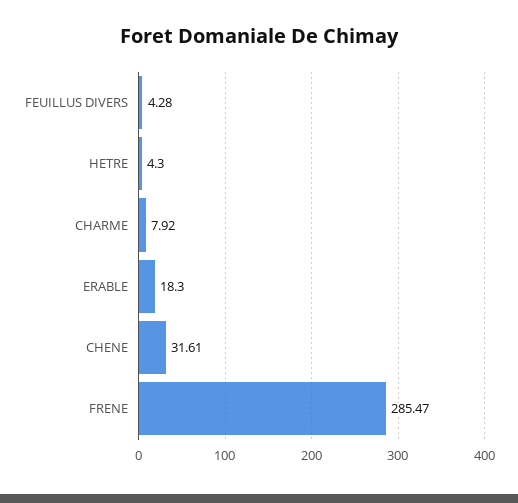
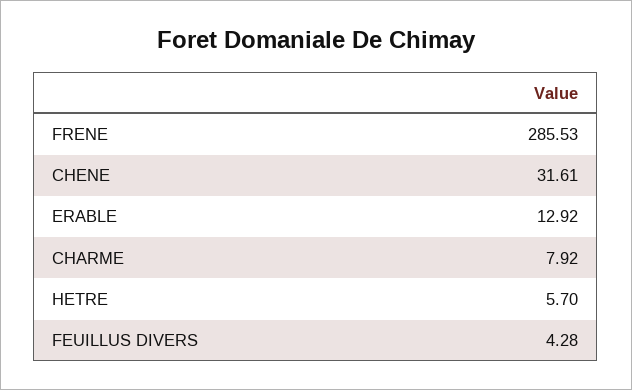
  {
    "FEUILLUS DIVERS": 4.28,
-   "HETRE": 4.3,
+   "HETRE": 5.7,
    "CHARME": 7.92,
-   "ERABLE": 18.3,
+   "ERABLE": 12.92,
    "CHENE": 31.61,
-   "FRENE": 285.47
+   "FRENE": 285.53
  }

